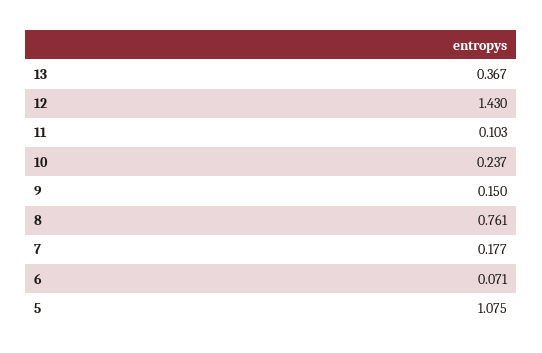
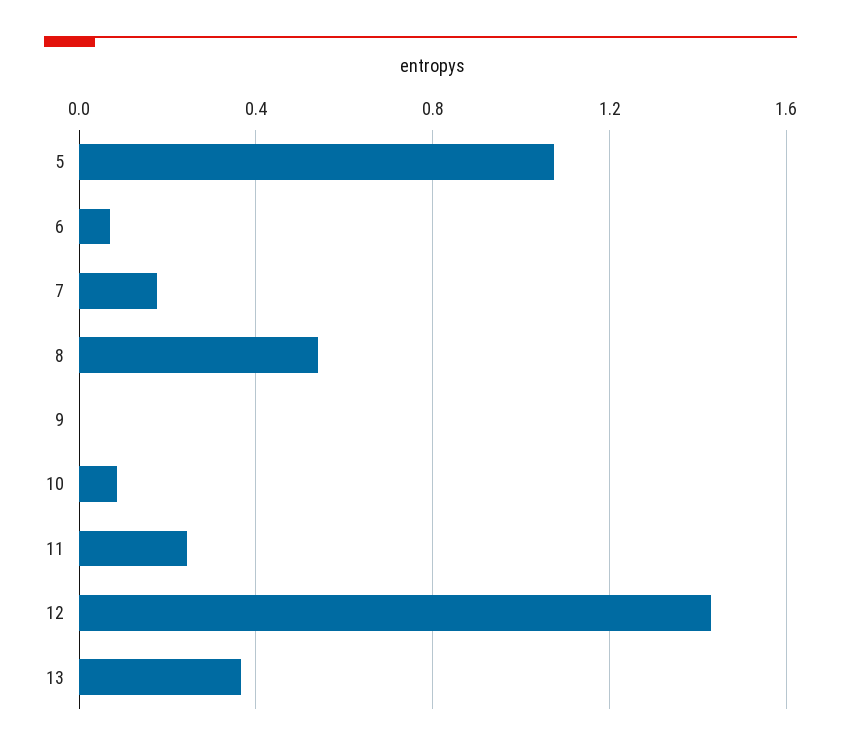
  {
    "13": 0.367,
    "12": 1.43,
-   "11": 0.103,
+   "11": 0.25,
-   "10": 0.237,
+   "10": 0.1,
-   "9": 0.15,
+   "9": 0,
-   "8": 0.761,
+   "8": 0.55,
    "7": 0.177,
    "6": 0.071,
    "5": 1.075
  }

